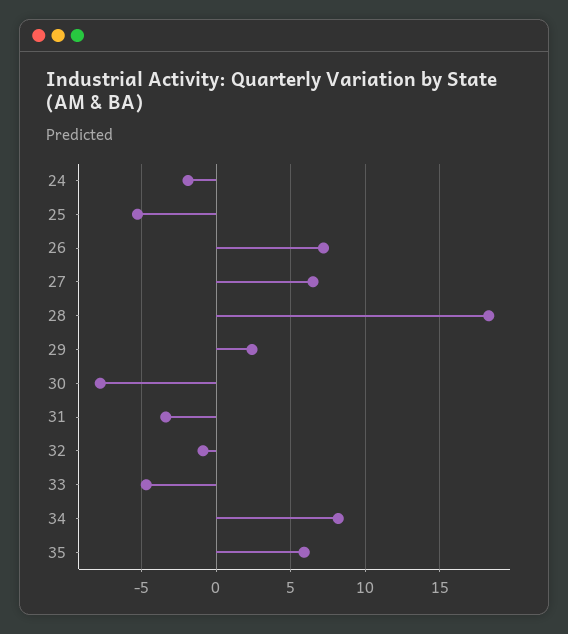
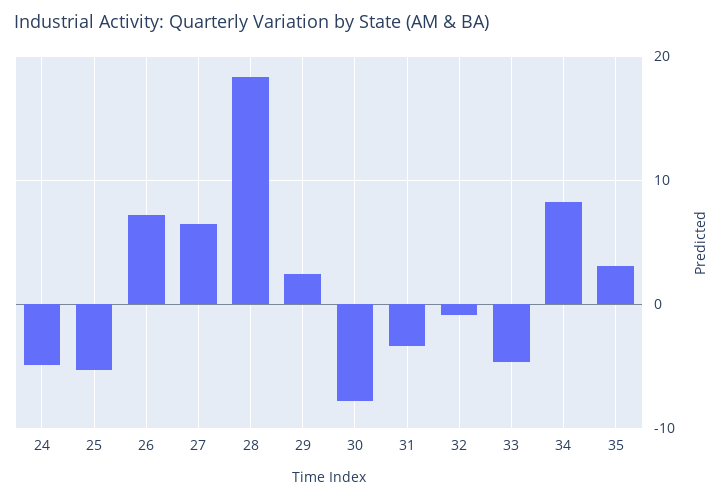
  {
-   "24": -2,
+   "24": -5,
    "25": -5.5,
    "26": 7,
    "27": 6.5,
    "28": 18.5,
    "29": 2.5,
    "30": -8,
    "31": -3.5,
    "32": -1,
    "33": -4.5,
    "34": 8,
-   "35": 6
+   "35": 3
  }

